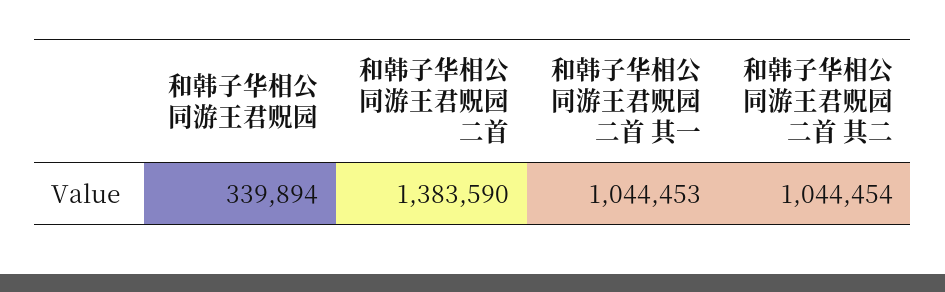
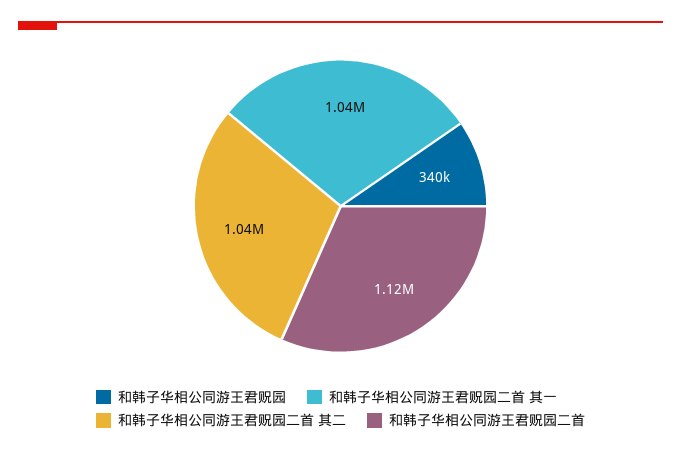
  {
    "和韩子华相公同游王君贶园": 339894,
-   "和韩子华相公同游王君贶园二首": 1383590,
+   "和韩子华相公同游王君贶园二首": 1120000,
    "和韩子华相公同游王君贶园二首 其一": 1044453,
    "和韩子华相公同游王君贶园二首 其二": 1044454
  }

